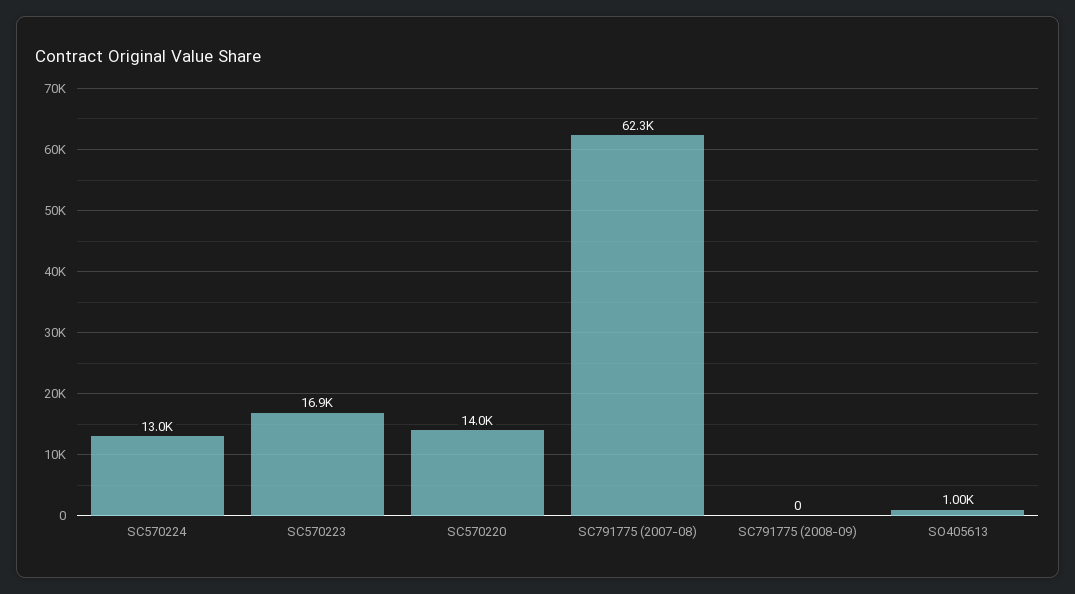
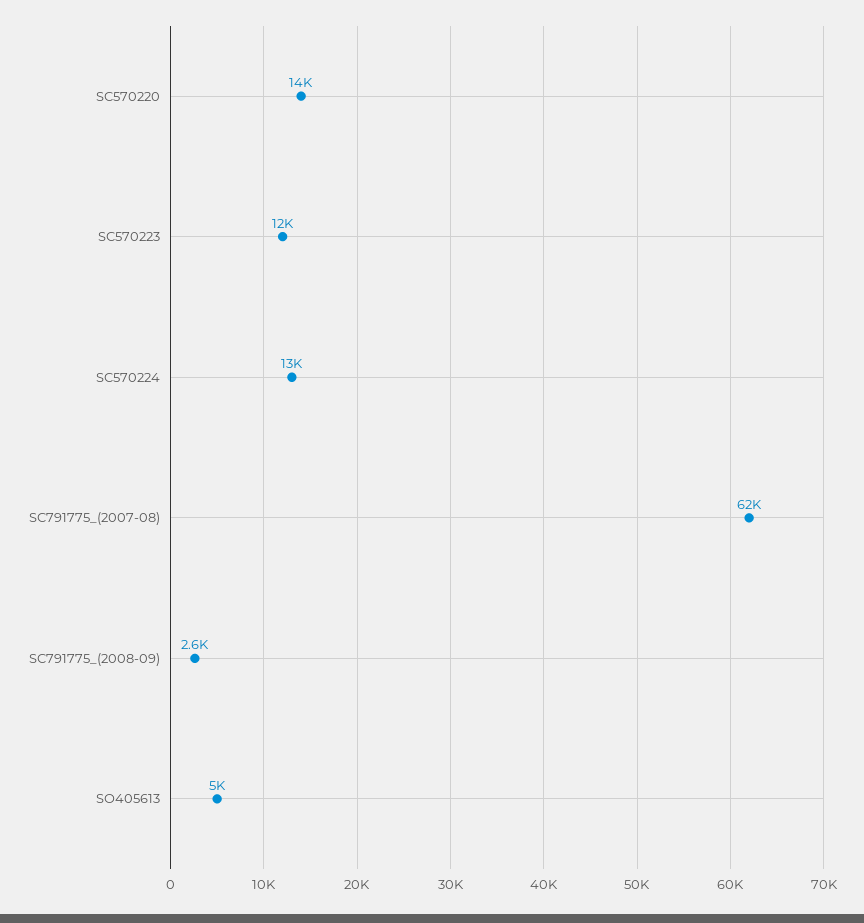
  {
    "SC570224": 13000,
-   "SC570223": 16900,
+   "SC570223": 12000,
    "SC570220": 14000,
    "SC791775 (2007-08)": 62300,
-   "SC791775 (2008-09)": 0,
+   "SC791775 (2008-09)": 2600,
-   "SO405613": 1000
+   "SO405613": 5000
  }

